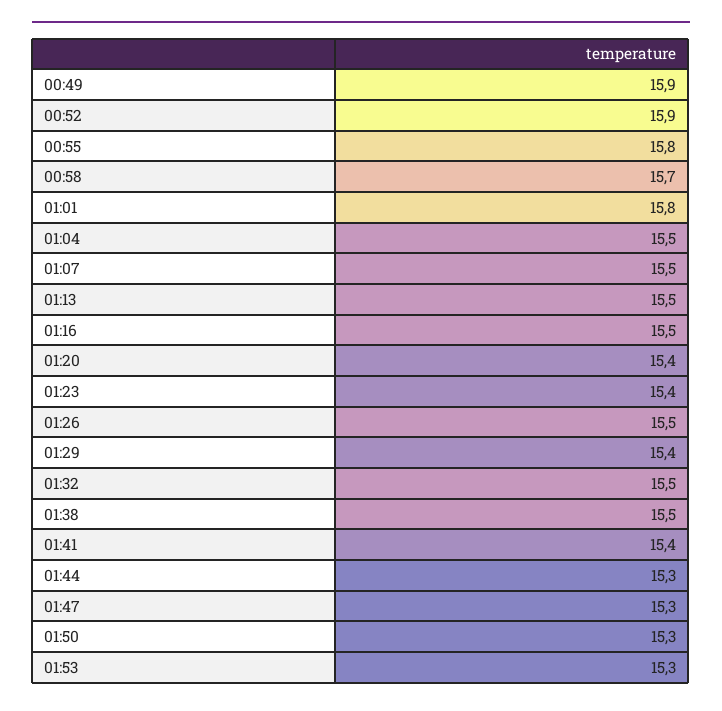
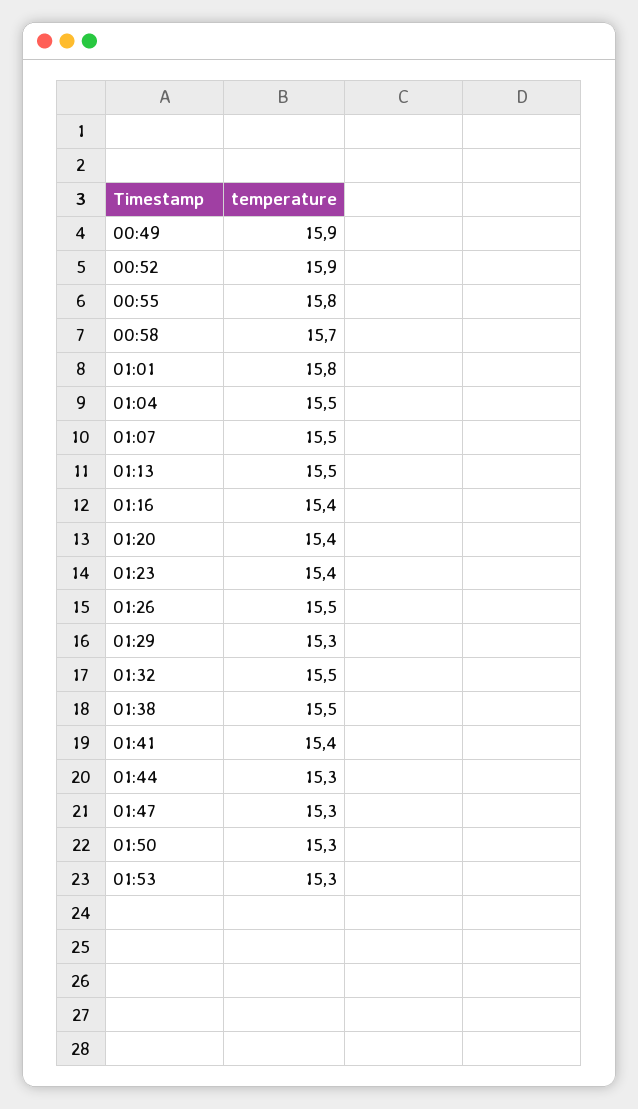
  {
    "00:49": 15.9,
    "00:52": 15.9,
    "00:55": 15.8,
    "00:58": 15.7,
    "01:01": 15.8,
    "01:04": 15.5,
    "01:07": 15.5,
    "01:13": 15.5,
-   "01:16": 15.5,
+   "01:16": 15.4,
    "01:20": 15.4,
    "01:23": 15.4,
    "01:26": 15.5,
-   "01:29": 15.4,
+   "01:29": 15.3,
    "01:32": 15.5,
    "01:38": 15.5,
    "01:41": 15.4,
    "01:44": 15.3,
    "01:47": 15.3,
    "01:50": 15.3,
    "01:53": 15.3
  }

